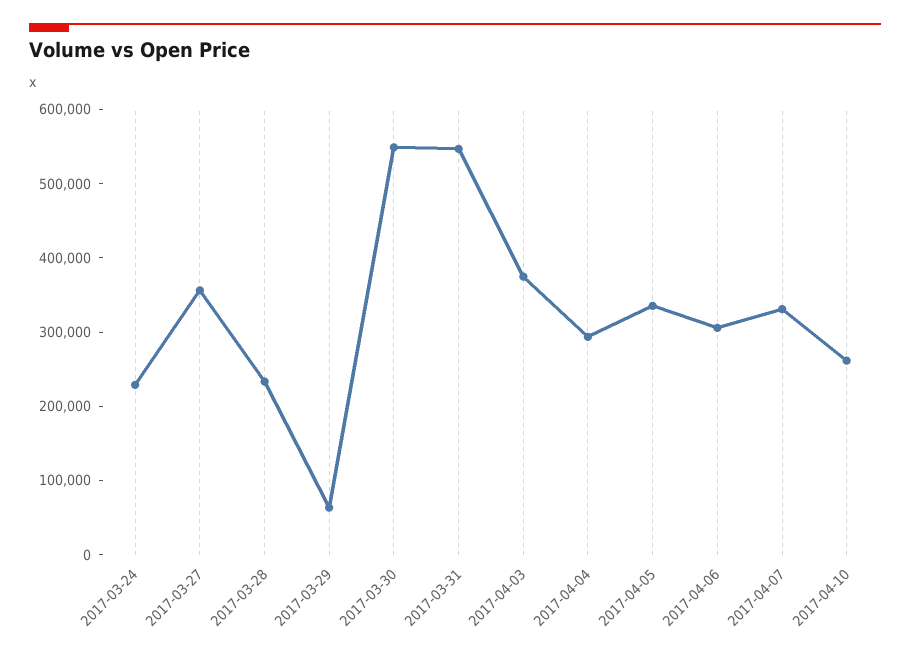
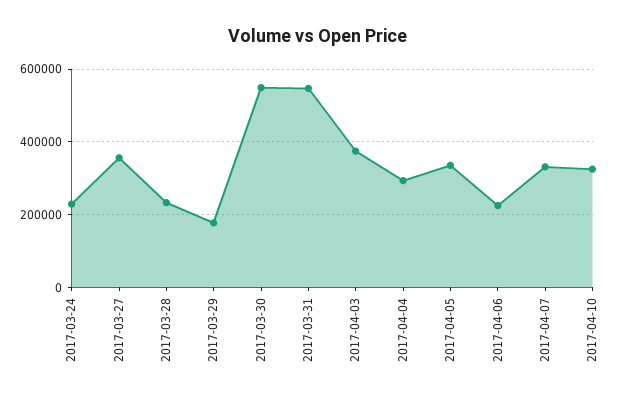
  {
    "2017-03-24": 220000,
    "2017-03-27": 360000,
    "2017-03-28": 240000,
-   "2017-03-29": 60000,
+   "2017-03-29": 180000,
    "2017-03-30": 540000,
    "2017-03-31": 540000,
    "2017-04-03": 380000,
    "2017-04-04": 300000,
    "2017-04-05": 340000,
-   "2017-04-06": 300000,
+   "2017-04-06": 220000,
    "2017-04-07": 340000,
-   "2017-04-10": 260000
+   "2017-04-10": 320000
  }

